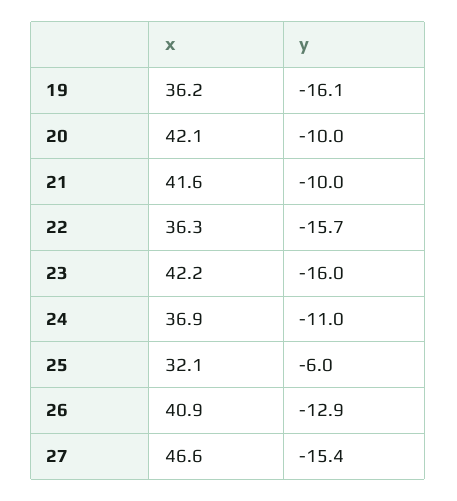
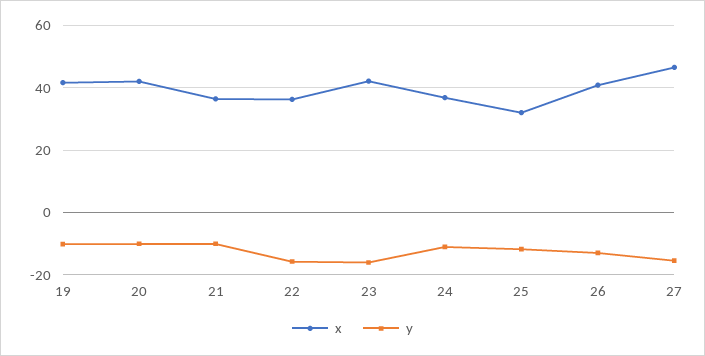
  {
    "x": {
-     "19": 36.2,
+     "19": 42,
      "20": 42.1,
-     "21": 41.6,
+     "21": 36,
      "22": 36.3,
      "23": 42.2,
      "24": 36.9,
      "25": 32.1,
      "26": 40.9,
      "27": 46.6
    },
    "y": {
-     "19": -16.1,
+     "19": -10,
      "20": -10,
      "21": -10,
      "22": -15.7,
      "23": -16,
      "24": -11,
-     "25": -6,
+     "25": -12,
      "26": -12.9,
      "27": -15.4
    }
  }

